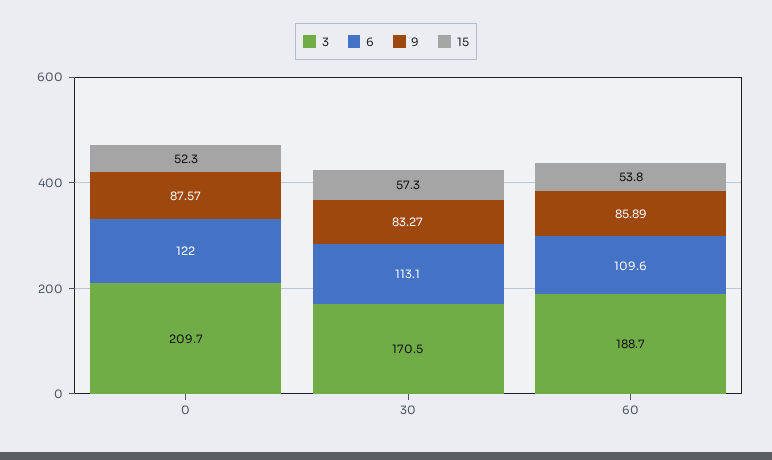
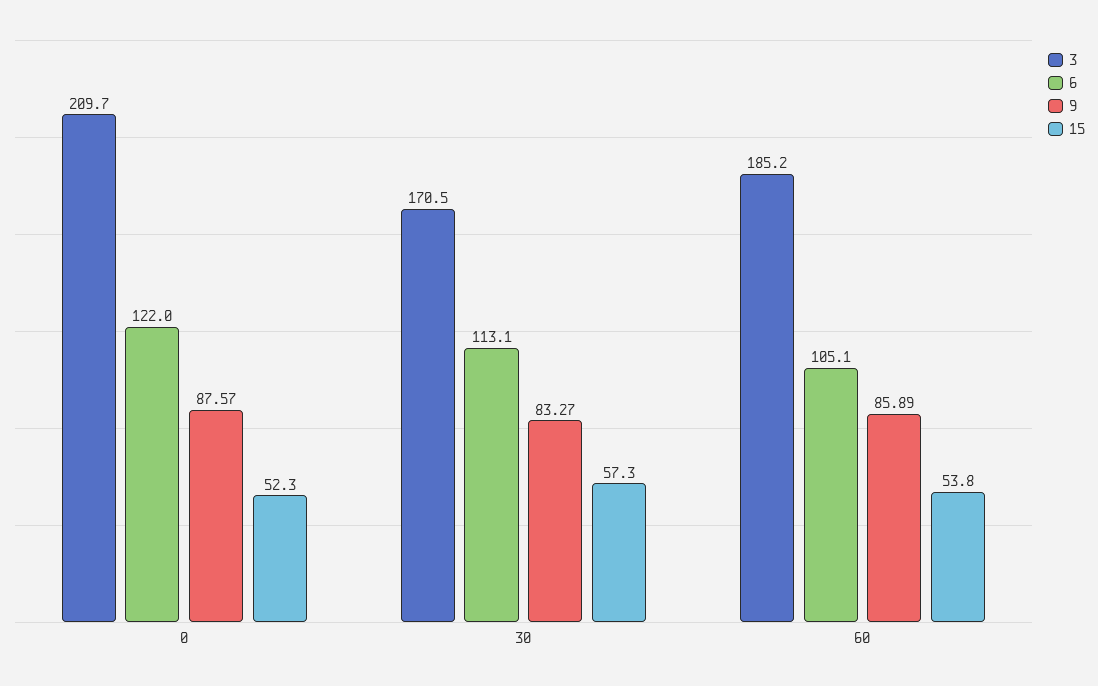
  {
    "3": {
      "0": 209.7,
      "30": 170.5,
-     "60": 188.7
+     "60": 185.2
    },
    "6": {
      "0": 122,
      "30": 113.1,
-     "60": 109.6
+     "60": 105.1
    },
    "9": {
      "0": 87.57,
      "30": 83.27,
      "60": 85.89
    },
    "15": {
      "0": 52.3,
      "30": 57.3,
      "60": 53.8
    }
  }

